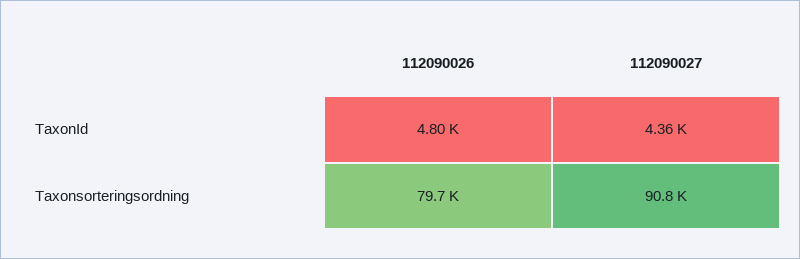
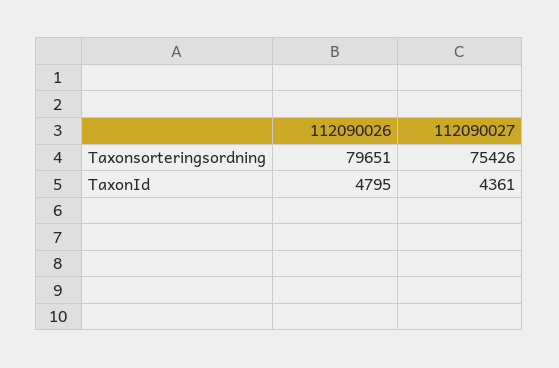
  {
    "112090026": {
      "TaxonId": 4795,
      "Taxonsorteringsordning": 79651
    },
    "112090027": {
      "TaxonId": 4361,
-     "Taxonsorteringsordning": 90800
+     "Taxonsorteringsordning": 75426
    }
  }

